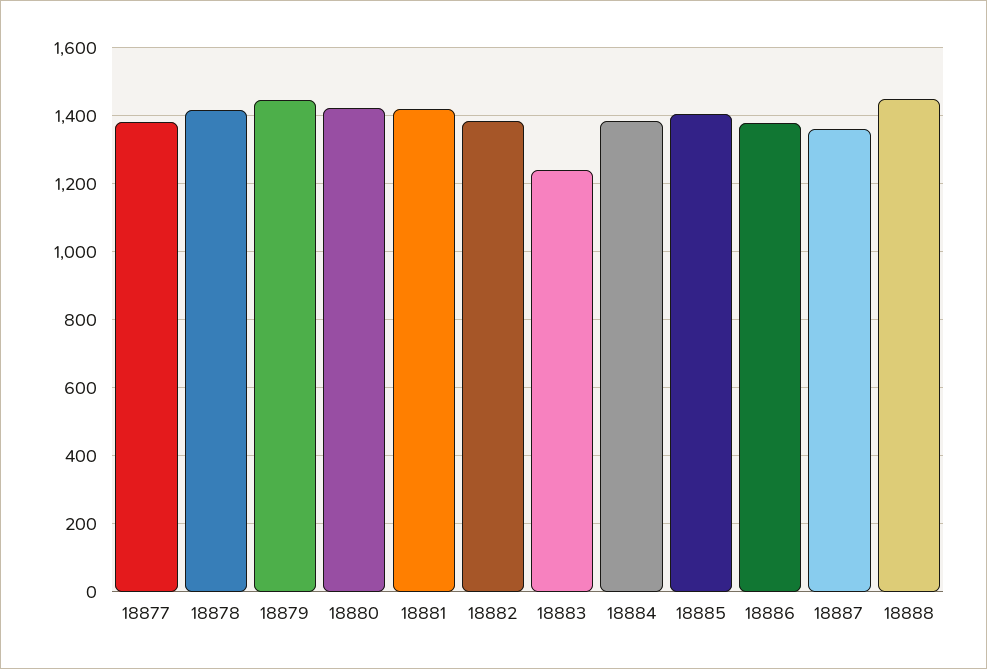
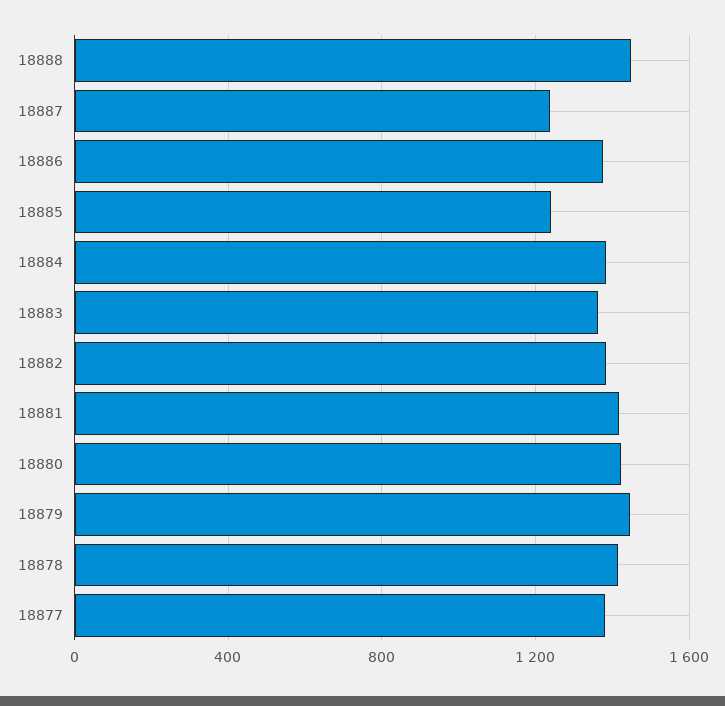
  {
    "18877": 1380,
    "18878": 1420,
    "18879": 1440,
    "18880": 1420,
    "18881": 1420,
    "18882": 1380,
-   "18883": 1240,
+   "18883": 1350,
    "18884": 1380,
-   "18885": 1400,
+   "18885": 1250,
    "18886": 1380,
-   "18887": 1360,
+   "18887": 1250,
    "18888": 1440
  }

